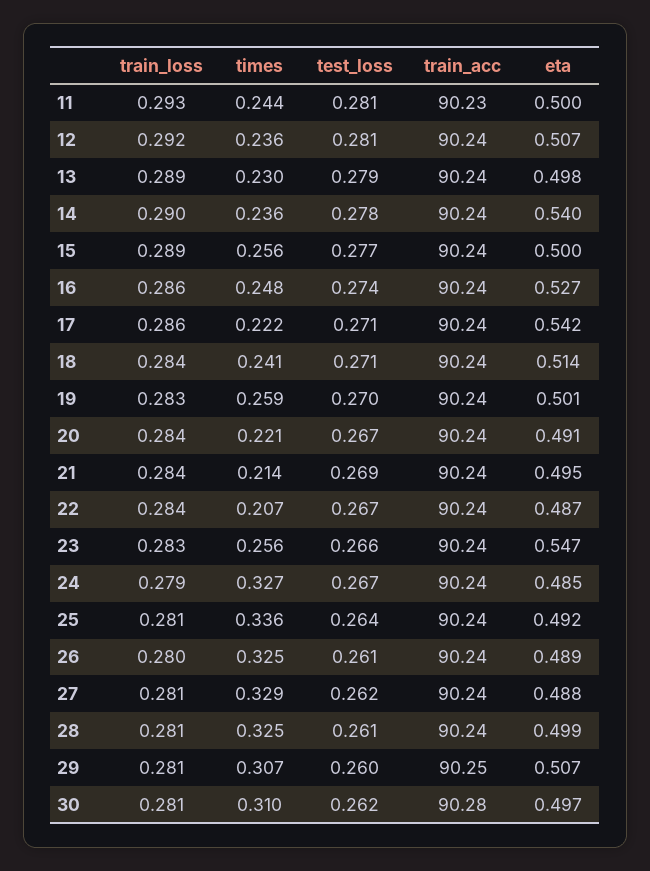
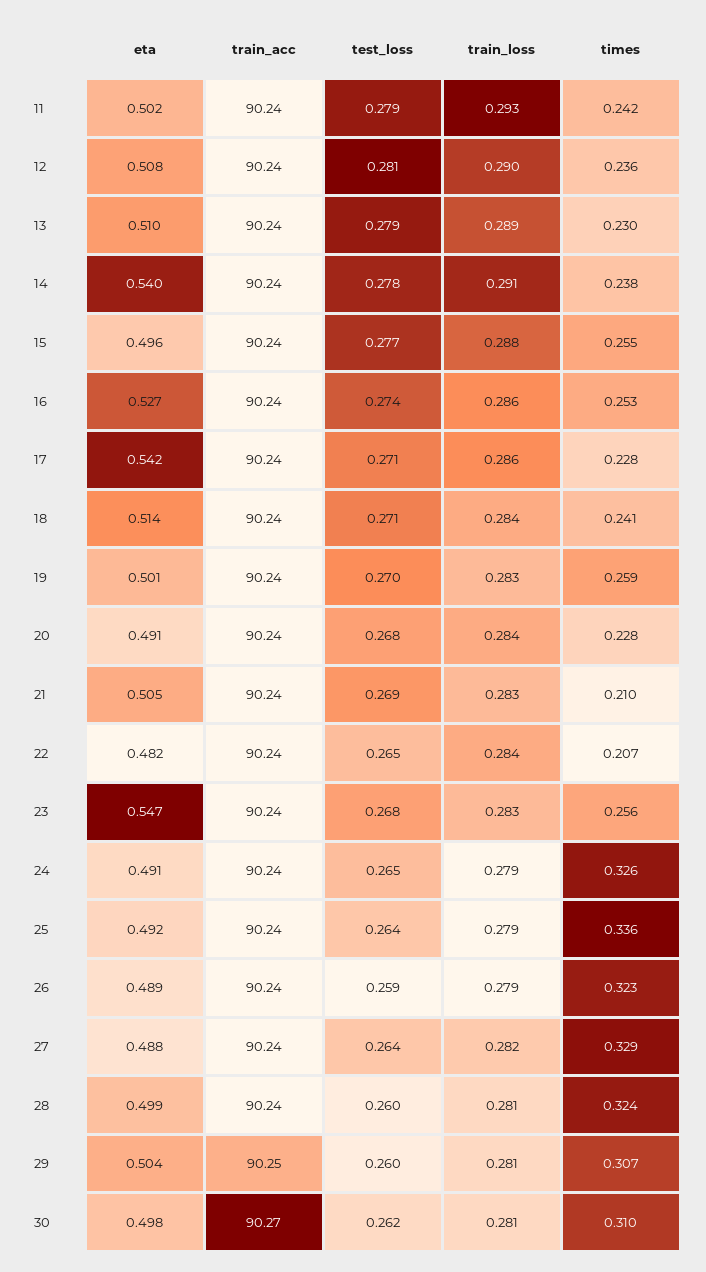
  {
    "train_loss": {
      "11": 0.293,
-     "12": 0.292,
+     "12": 0.29,
      "13": 0.289,
-     "14": 0.29,
+     "14": 0.291,
-     "15": 0.289,
+     "15": 0.288,
      "16": 0.286,
      "17": 0.286,
      "18": 0.284,
      "19": 0.283,
      "20": 0.284,
-     "21": 0.284,
+     "21": 0.283,
      "22": 0.284,
      "23": 0.283,
      "24": 0.279,
-     "25": 0.281,
+     "25": 0.279,
-     "26": 0.28,
+     "26": 0.279,
-     "27": 0.281,
+     "27": 0.282,
      "28": 0.281,
      "29": 0.281,
      "30": 0.281
    },
    "times": {
-     "11": 0.244,
+     "11": 0.242,
      "12": 0.236,
      "13": 0.23,
-     "14": 0.236,
+     "14": 0.238,
-     "15": 0.256,
+     "15": 0.255,
-     "16": 0.248,
+     "16": 0.253,
-     "17": 0.222,
+     "17": 0.228,
      "18": 0.241,
      "19": 0.259,
-     "20": 0.221,
+     "20": 0.228,
-     "21": 0.214,
+     "21": 0.21,
      "22": 0.207,
      "23": 0.256,
-     "24": 0.327,
+     "24": 0.326,
      "25": 0.336,
-     "26": 0.325,
+     "26": 0.323,
      "27": 0.329,
-     "28": 0.325,
+     "28": 0.324,
      "29": 0.307,
      "30": 0.31
    },
    "test_loss": {
-     "11": 0.281,
+     "11": 0.279,
      "12": 0.281,
      "13": 0.279,
      "14": 0.278,
      "15": 0.277,
      "16": 0.274,
      "17": 0.271,
      "18": 0.271,
      "19": 0.27,
-     "20": 0.267,
+     "20": 0.268,
      "21": 0.269,
-     "22": 0.267,
+     "22": 0.265,
-     "23": 0.266,
+     "23": 0.268,
-     "24": 0.267,
+     "24": 0.265,
      "25": 0.264,
-     "26": 0.261,
+     "26": 0.259,
-     "27": 0.262,
+     "27": 0.264,
-     "28": 0.261,
+     "28": 0.26,
      "29": 0.26,
      "30": 0.262
    },
    "train_acc": {
-     "11": 90.23,
+     "11": 90.24,
      "12": 90.24,
      "13": 90.24,
      "14": 90.24,
      "15": 90.24,
      "16": 90.24,
      "17": 90.24,
      "18": 90.24,
      "19": 90.24,
      "20": 90.24,
      "21": 90.24,
      "22": 90.24,
      "23": 90.24,
      "24": 90.24,
      "25": 90.24,
      "26": 90.24,
      "27": 90.24,
      "28": 90.24,
      "29": 90.25,
-     "30": 90.28
+     "30": 90.27
    },
    "eta": {
-     "11": 0.5,
+     "11": 0.502,
-     "12": 0.507,
+     "12": 0.508,
-     "13": 0.498,
+     "13": 0.51,
      "14": 0.54,
-     "15": 0.5,
+     "15": 0.496,
      "16": 0.527,
      "17": 0.542,
      "18": 0.514,
      "19": 0.501,
      "20": 0.491,
-     "21": 0.495,
+     "21": 0.505,
-     "22": 0.487,
+     "22": 0.482,
      "23": 0.547,
-     "24": 0.485,
+     "24": 0.491,
      "25": 0.492,
      "26": 0.489,
      "27": 0.488,
      "28": 0.499,
-     "29": 0.507,
+     "29": 0.504,
-     "30": 0.497
+     "30": 0.498
    }
  }

